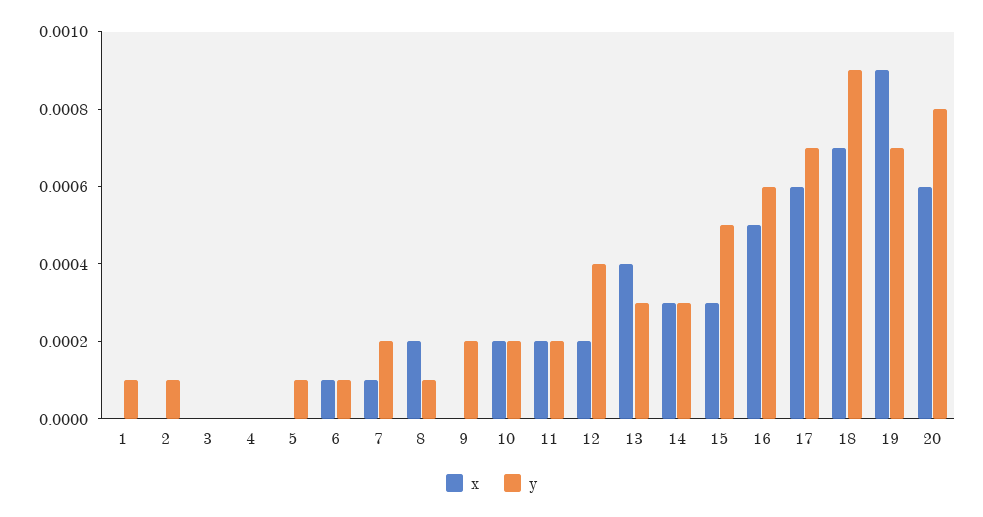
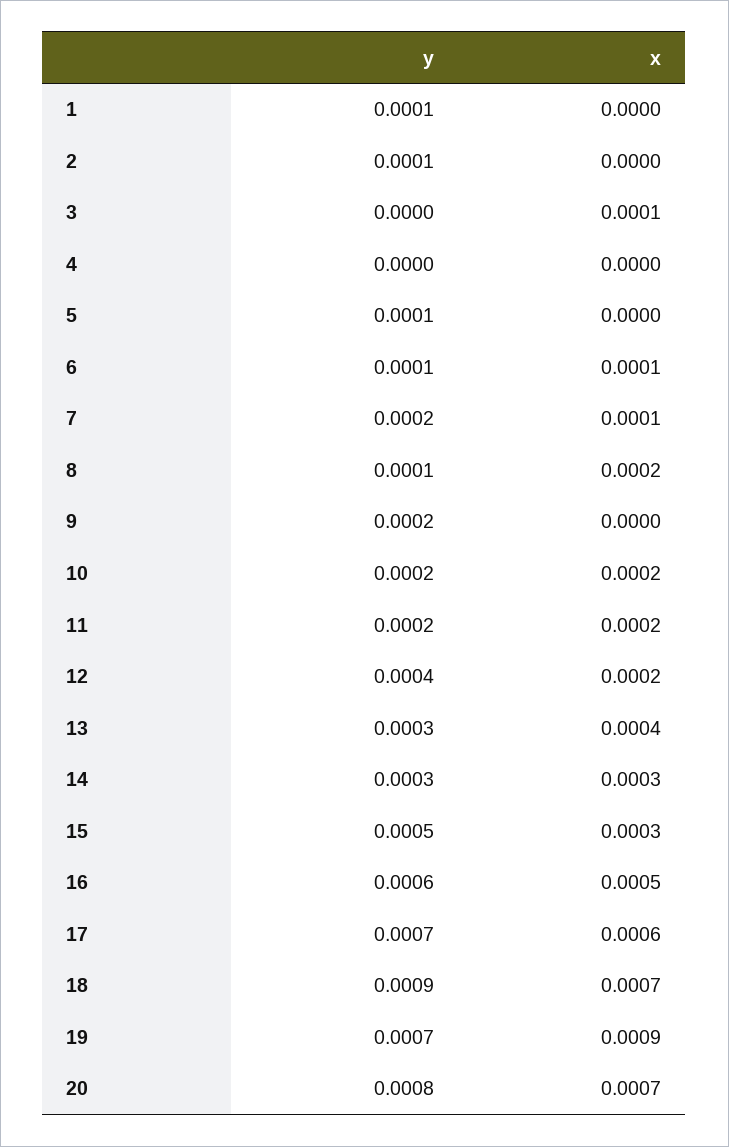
  {
    "x": {
      "1": 0,
      "2": 0,
-     "3": 0,
+     "3": 0.0001,
      "4": 0,
      "5": 0,
      "6": 0.0001,
      "7": 0.0001,
      "8": 0.0002,
      "9": 0,
      "10": 0.0002,
      "11": 0.0002,
      "12": 0.0002,
      "13": 0.0004,
      "14": 0.0003,
      "15": 0.0003,
      "16": 0.0005,
      "17": 0.0006,
      "18": 0.0007,
      "19": 0.0009,
-     "20": 0.0006
+     "20": 0.0007
    },
    "y": {
      "1": 0.0001,
      "2": 0.0001,
      "3": 0,
      "4": 0,
      "5": 0.0001,
      "6": 0.0001,
      "7": 0.0002,
      "8": 0.0001,
      "9": 0.0002,
      "10": 0.0002,
      "11": 0.0002,
      "12": 0.0004,
      "13": 0.0003,
      "14": 0.0003,
      "15": 0.0005,
      "16": 0.0006,
      "17": 0.0007,
      "18": 0.0009,
      "19": 0.0007,
      "20": 0.0008
    }
  }

